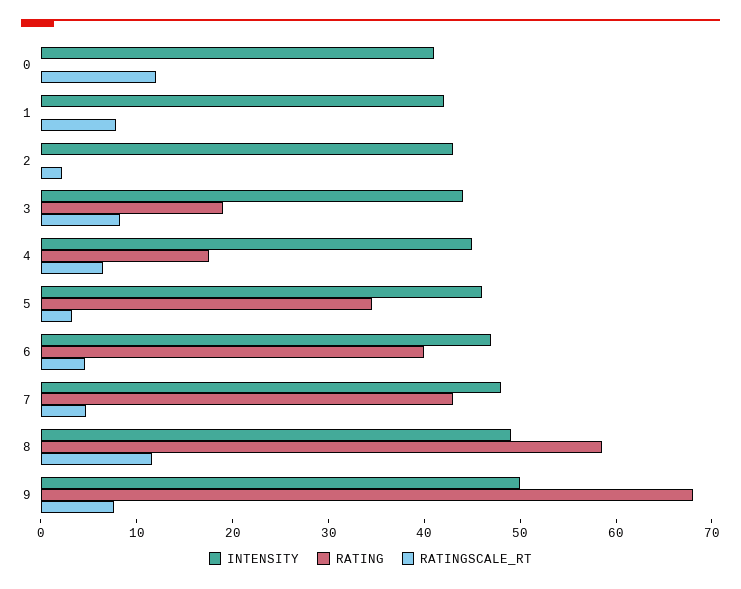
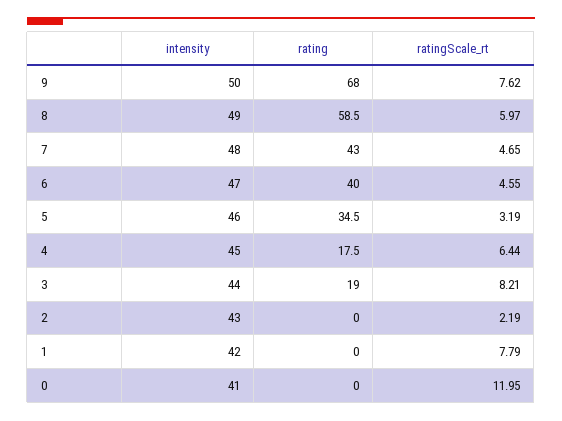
  {
    "INTENSITY": {
      "0": 41,
      "1": 42,
      "2": 43,
      "3": 44,
      "4": 45,
      "5": 46,
      "6": 47,
      "7": 48,
      "8": 49,
      "9": 50
    },
    "RATING": {
      "0": 0,
      "1": 0,
      "2": 0,
      "3": 19,
      "4": 17.5,
      "5": 34.5,
      "6": 40,
      "7": 43,
      "8": 58.5,
      "9": 68
    },
    "RATINGSCALE_RT": {
      "0": 11.95,
      "1": 7.79,
      "2": 2.19,
      "3": 8.21,
      "4": 6.44,
      "5": 3.19,
      "6": 4.55,
      "7": 4.65,
-     "8": 12,
+     "8": 5.97,
      "9": 7.62
    }
  }

